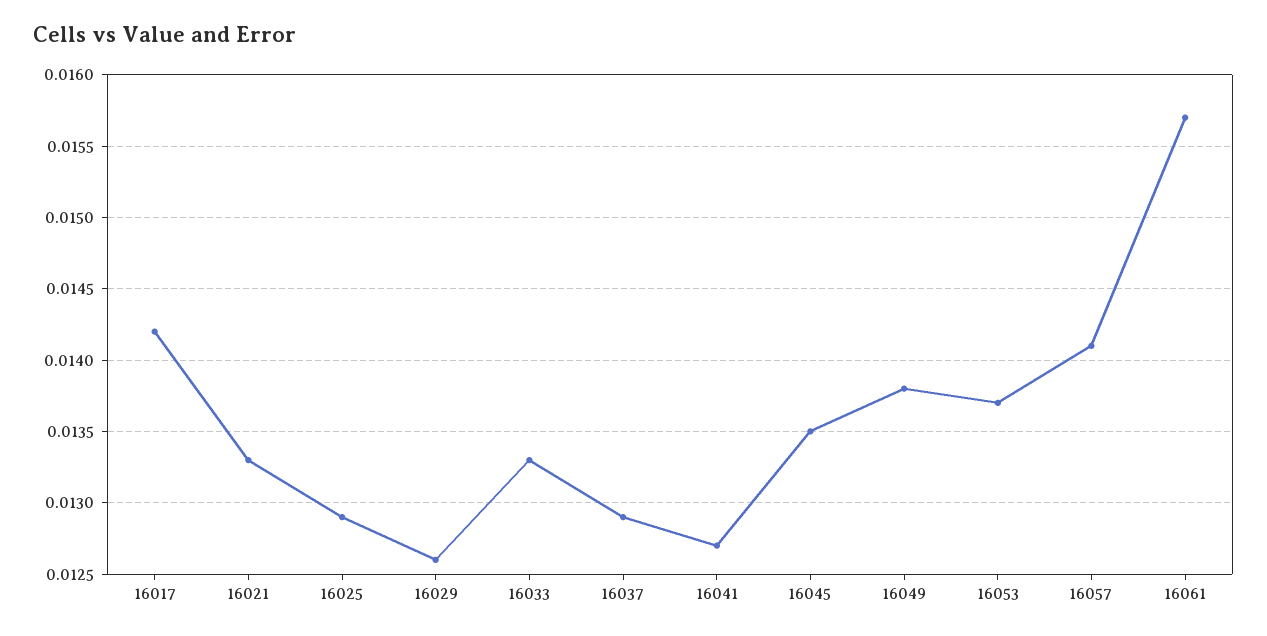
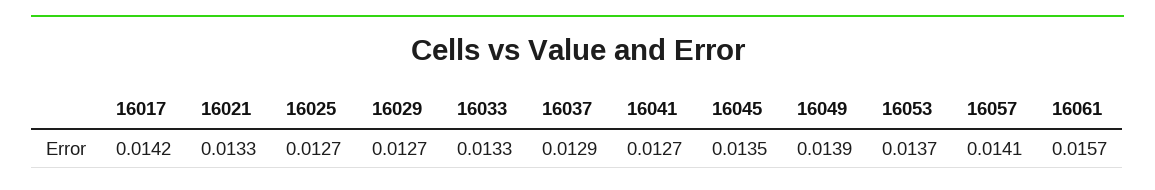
  {
    "16017": 0.0142,
    "16021": 0.0133,
-   "16025": 0.0129,
+   "16025": 0.0127,
-   "16029": 0.0126,
+   "16029": 0.0127,
    "16033": 0.0133,
    "16037": 0.0129,
    "16041": 0.0127,
    "16045": 0.0135,
-   "16049": 0.0138,
+   "16049": 0.0139,
    "16053": 0.0137,
    "16057": 0.0141,
    "16061": 0.0157
  }

